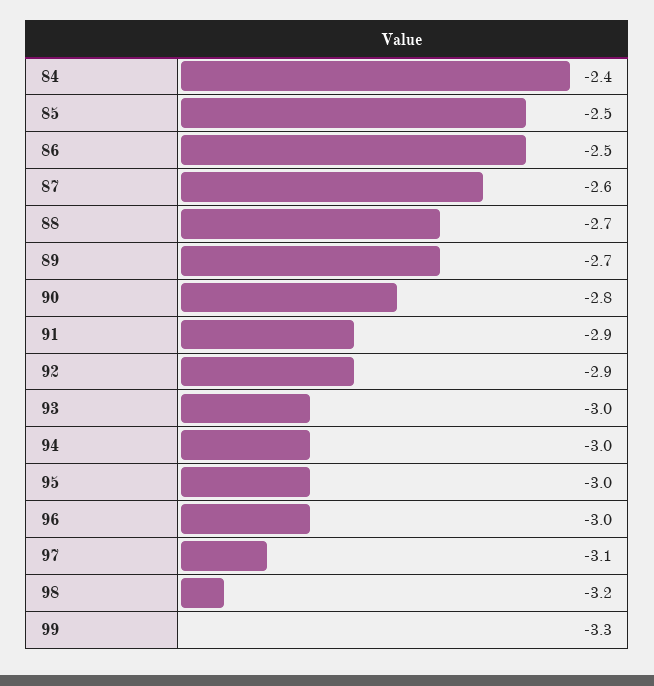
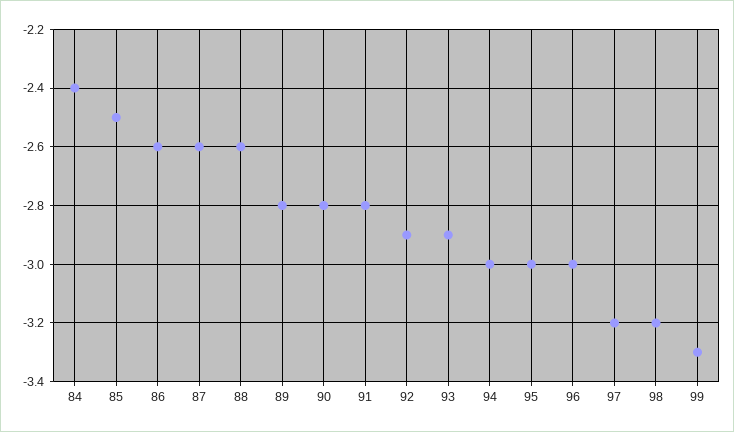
  {
    "84": -2.4,
    "85": -2.5,
-   "86": -2.5,
+   "86": -2.6,
    "87": -2.6,
-   "88": -2.7,
+   "88": -2.6,
-   "89": -2.7,
+   "89": -2.8,
    "90": -2.8,
-   "91": -2.9,
+   "91": -2.8,
    "92": -2.9,
-   "93": -3,
+   "93": -2.9,
    "94": -3,
    "95": -3,
    "96": -3,
-   "97": -3.1,
+   "97": -3.2,
    "98": -3.2,
    "99": -3.3
  }

